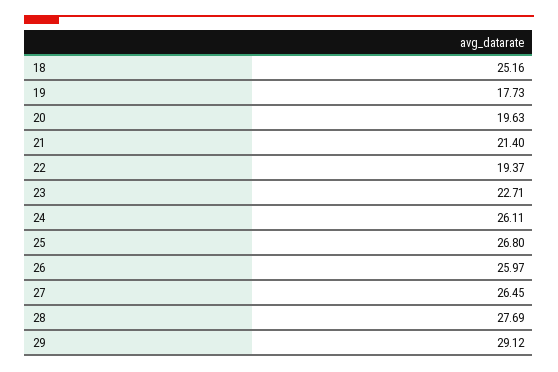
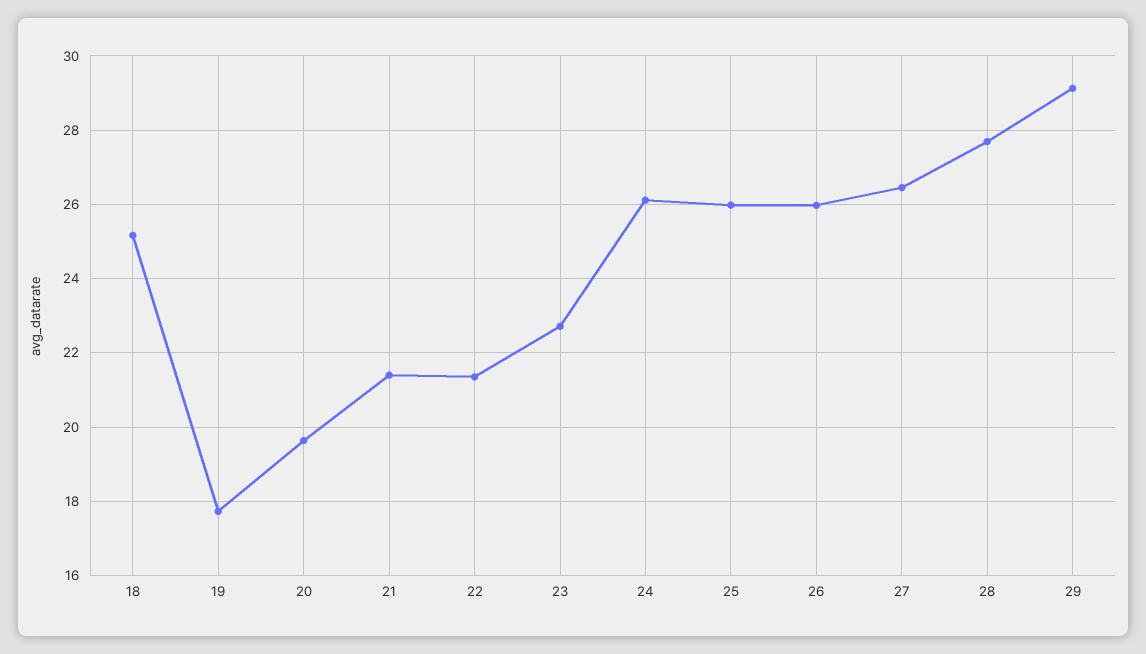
  {
    "18": 25.16,
    "19": 17.73,
    "20": 19.63,
    "21": 21.4,
-   "22": 19.37,
+   "22": 21.4,
    "23": 22.71,
    "24": 26.11,
-   "25": 26.8,
+   "25": 26,
    "26": 25.97,
    "27": 26.45,
    "28": 27.69,
    "29": 29.12
  }

